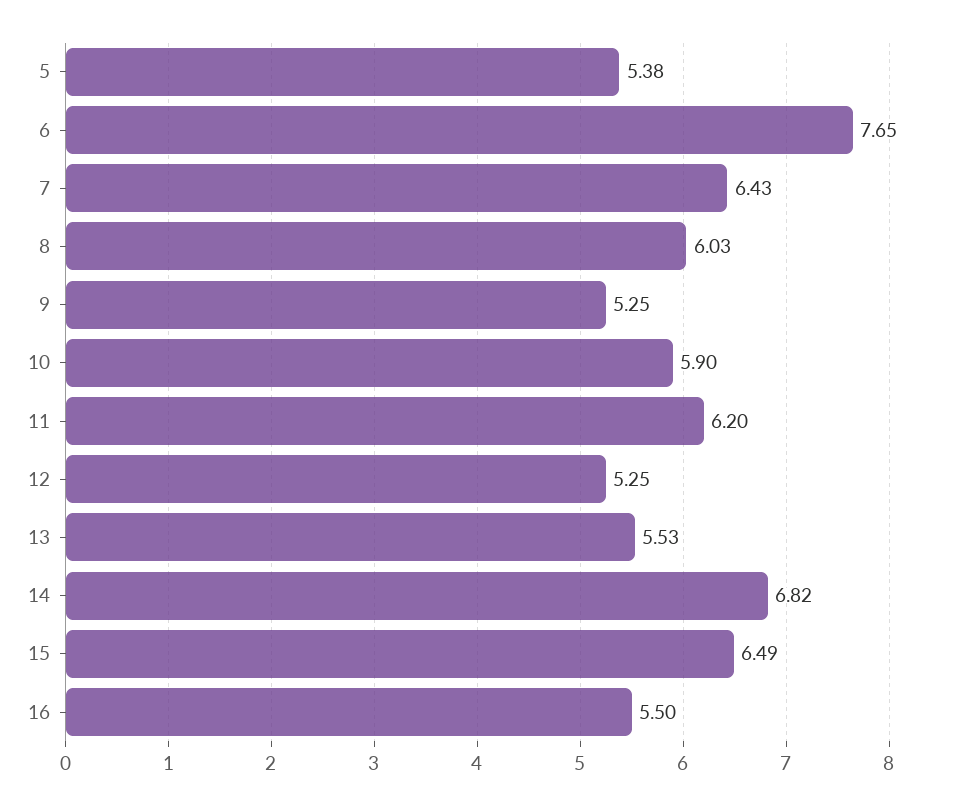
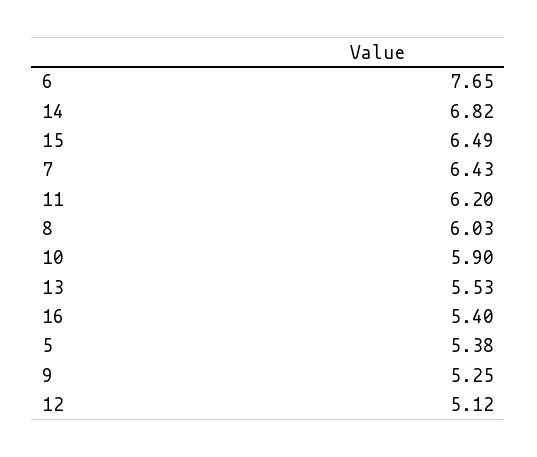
  {
    "5": 5.38,
    "6": 7.65,
    "7": 6.43,
    "8": 6.03,
    "9": 5.25,
    "10": 5.9,
    "11": 6.2,
-   "12": 5.25,
+   "12": 5.12,
    "13": 5.53,
    "14": 6.82,
    "15": 6.49,
-   "16": 5.5
+   "16": 5.4
  }

